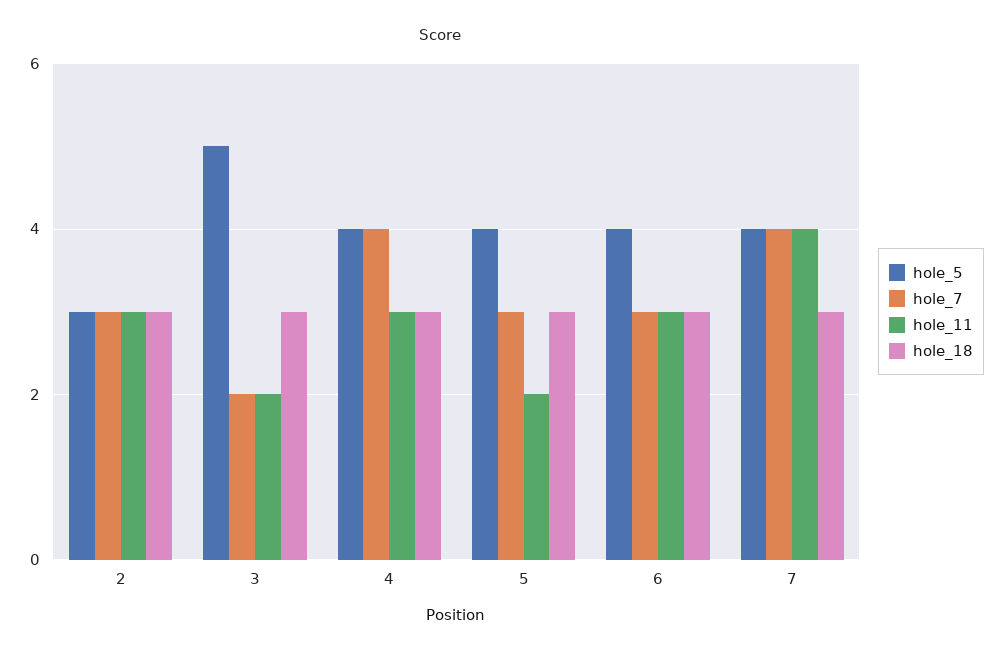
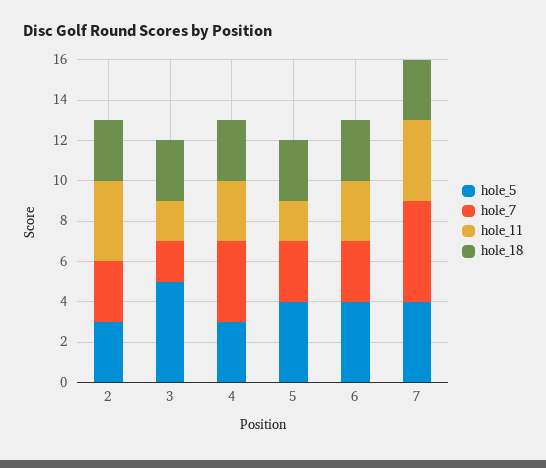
  {
    "hole_5": {
      "2": 3,
      "3": 5,
-     "4": 4,
+     "4": 3,
      "5": 4,
      "6": 4,
      "7": 4
    },
    "hole_7": {
      "2": 3,
      "3": 2,
      "4": 4,
      "5": 3,
      "6": 3,
-     "7": 4
+     "7": 5
    },
    "hole_11": {
-     "2": 3,
+     "2": 4,
      "3": 2,
      "4": 3,
      "5": 2,
      "6": 3,
      "7": 4
    },
    "hole_18": {
      "2": 3,
      "3": 3,
      "4": 3,
      "5": 3,
      "6": 3,
      "7": 3
    }
  }

